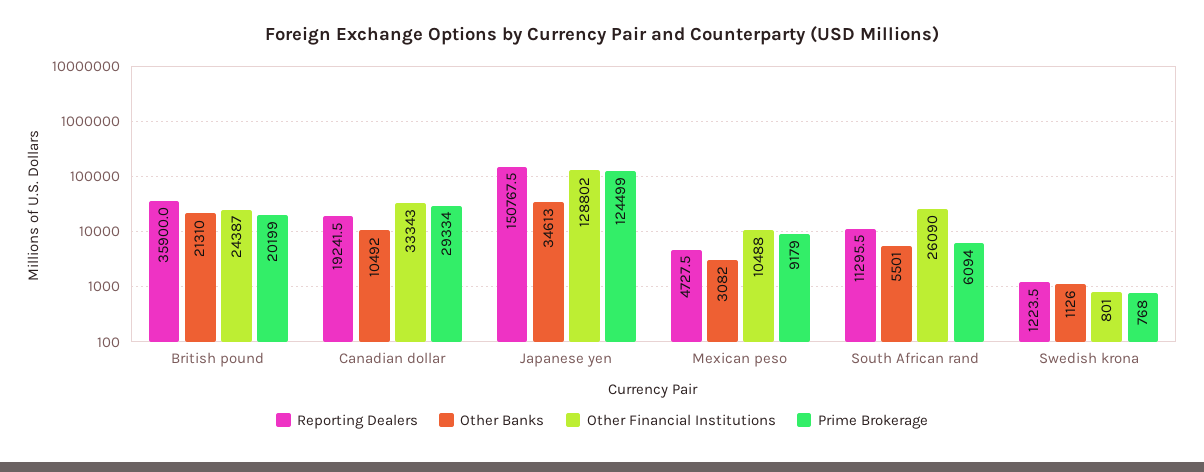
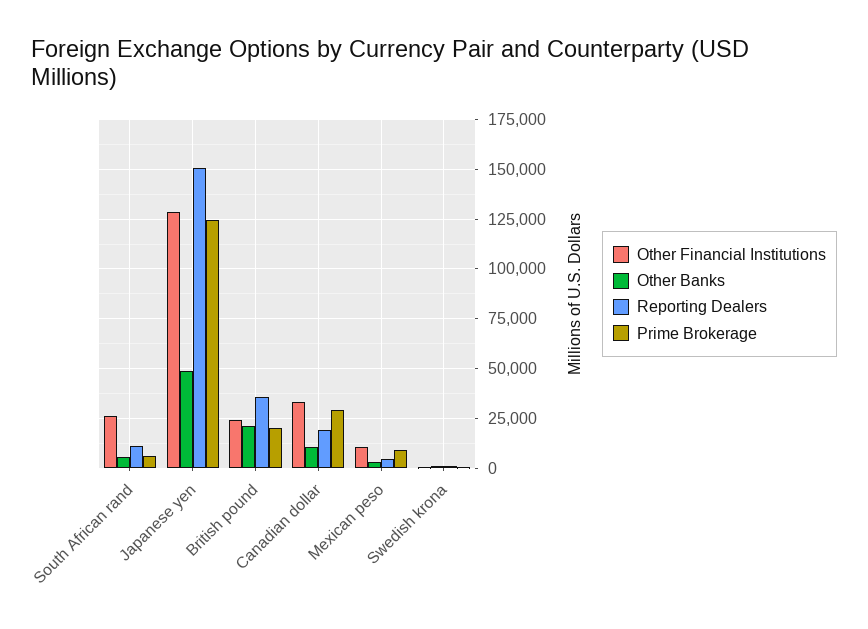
  {
    "Reporting Dealers": {
      "British pound": 35900,
      "Canadian dollar": 19241.5,
      "Japanese yen": 150767.5,
      "Mexican peso": 4727.5,
      "South African rand": 11295.5,
      "Swedish krona": 1223.5
    },
    "Other Banks": {
      "British pound": 21310,
      "Canadian dollar": 10492,
-     "Japanese yen": 34613,
+     "Japanese yen": 50000,
      "Mexican peso": 3082,
      "South African rand": 5501,
      "Swedish krona": 1126
    },
    "Other Financial Institutions": {
      "British pound": 24387,
      "Canadian dollar": 33343,
      "Japanese yen": 128802,
      "Mexican peso": 10488,
      "South African rand": 26090,
      "Swedish krona": 801
    },
    "Prime Brokerage": {
      "British pound": 20199,
      "Canadian dollar": 29334,
      "Japanese yen": 124499,
      "Mexican peso": 9179,
      "South African rand": 6094,
      "Swedish krona": 768
    }
  }

